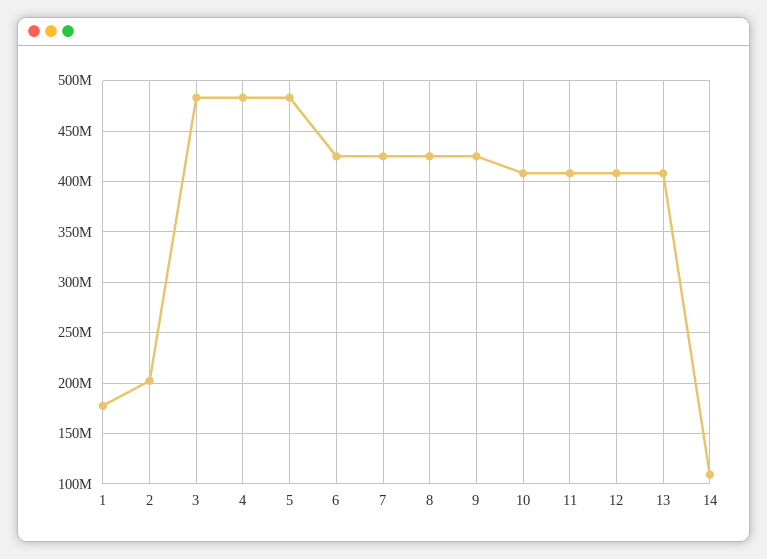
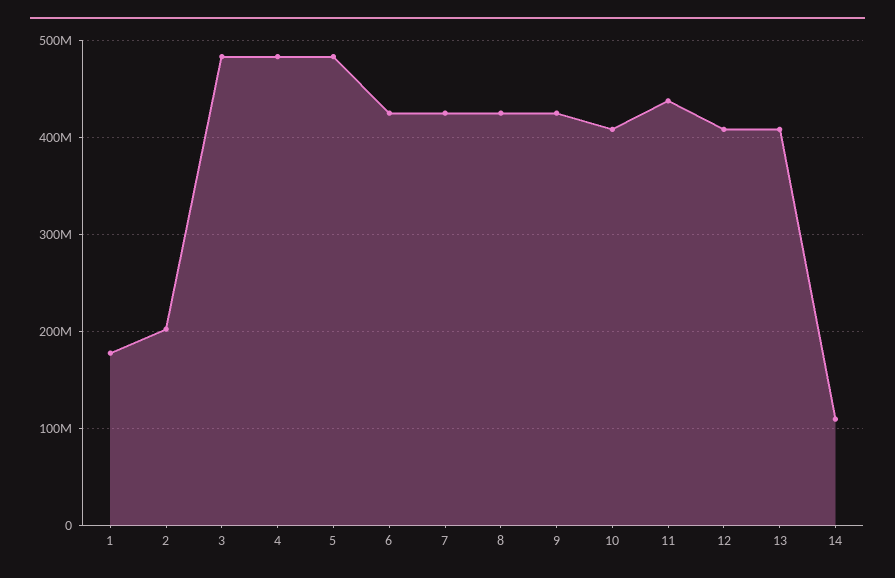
  {
    "1": 180000000,
    "2": 200000000,
    "3": 480000000,
    "4": 480000000,
    "5": 480000000,
    "6": 430000000,
    "7": 430000000,
    "8": 430000000,
    "9": 430000000,
    "10": 410000000,
-   "11": 410000000,
+   "11": 440000000,
    "12": 410000000,
    "13": 410000000,
    "14": 110000000
  }

